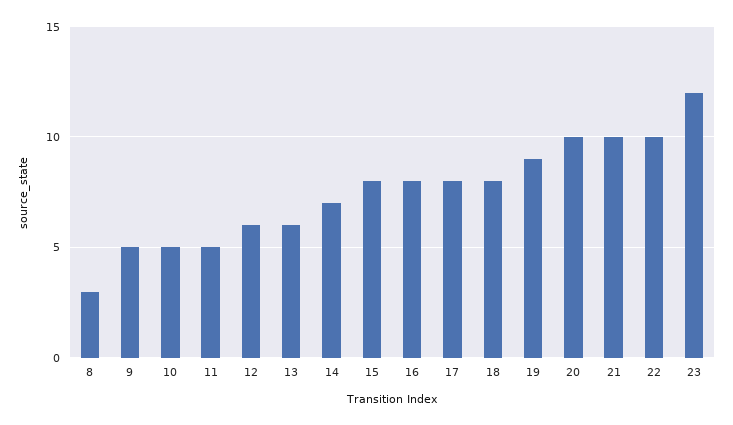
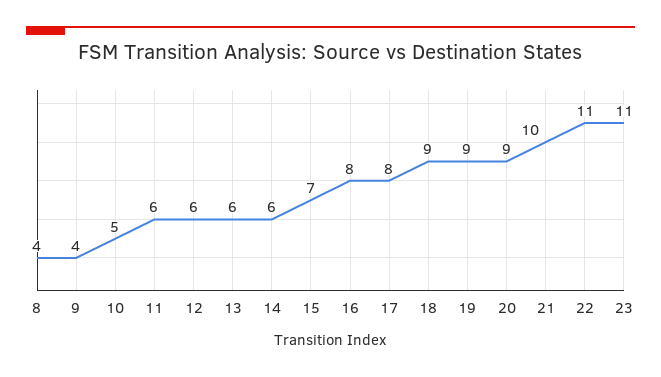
  {
-   "8": 3,
+   "8": 4,
-   "9": 5,
+   "9": 4,
    "10": 5,
-   "11": 5,
+   "11": 6,
    "12": 6,
    "13": 6,
-   "14": 7,
+   "14": 6,
-   "15": 8,
+   "15": 7,
    "16": 8,
    "17": 8,
-   "18": 8,
+   "18": 9,
    "19": 9,
-   "20": 10,
+   "20": 9,
    "21": 10,
-   "22": 10,
+   "22": 11,
-   "23": 12
+   "23": 11
  }

